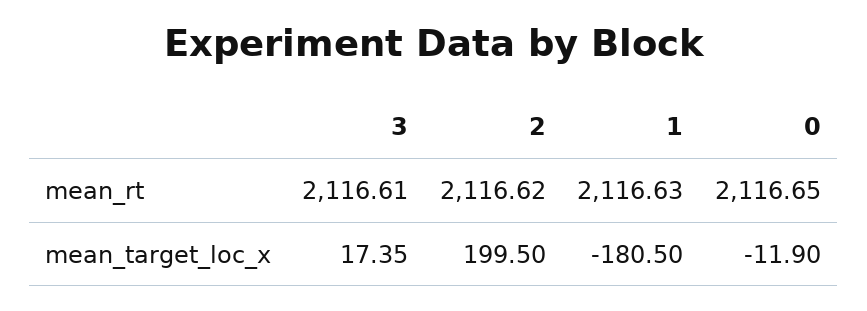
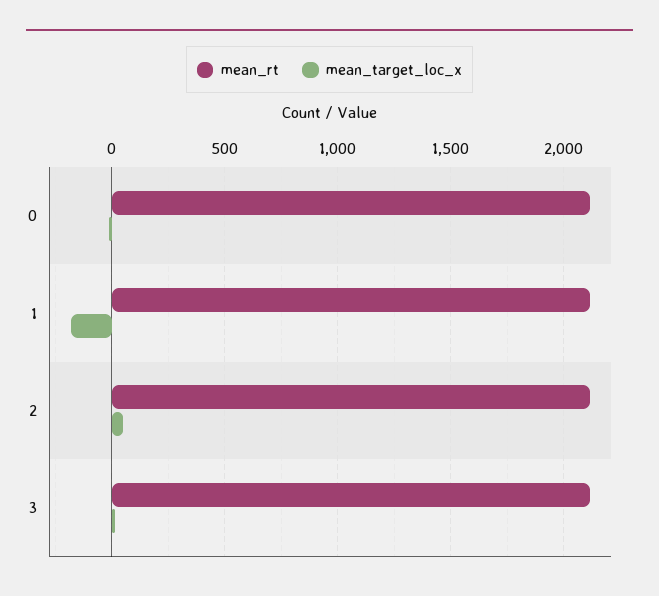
  {
    "mean_rt": {
      "3": 2116.61,
      "2": 2116.62,
      "1": 2116.63,
      "0": 2116.65
    },
    "mean_target_loc_x": {
      "3": 17.35,
-     "2": 199.5,
+     "2": 50,
      "1": -180.5,
      "0": -11.9
    }
  }

